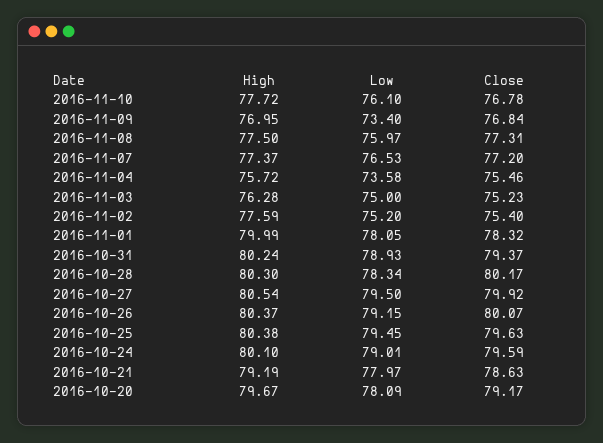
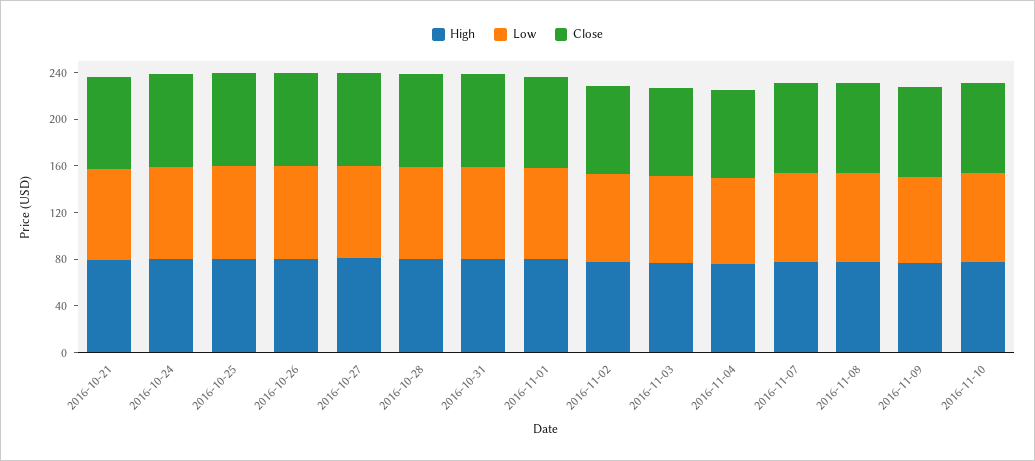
  {
    "High": {
      "2016-11-10": 77.72,
      "2016-11-09": 76.95,
      "2016-11-08": 77.5,
      "2016-11-07": 77.37,
      "2016-11-04": 75.72,
      "2016-11-03": 76.28,
      "2016-11-02": 77.59,
      "2016-11-01": 79.99,
      "2016-10-31": 80.24,
      "2016-10-28": 80.3,
      "2016-10-27": 80.54,
      "2016-10-26": 80.37,
      "2016-10-25": 80.38,
      "2016-10-24": 80.1,
-     "2016-10-21": 79.19,
+     "2016-10-21": 79.19
-     "2016-10-20": 79.67
    },
    "Low": {
      "2016-11-10": 76.1,
      "2016-11-09": 73.4,
      "2016-11-08": 75.97,
      "2016-11-07": 76.53,
      "2016-11-04": 73.58,
      "2016-11-03": 75,
      "2016-11-02": 75.2,
      "2016-11-01": 78.05,
      "2016-10-31": 78.93,
      "2016-10-28": 78.34,
      "2016-10-27": 79.5,
      "2016-10-26": 79.15,
      "2016-10-25": 79.45,
      "2016-10-24": 79.01,
-     "2016-10-21": 77.97,
+     "2016-10-21": 77.97
-     "2016-10-20": 78.09
    },
    "Close": {
      "2016-11-10": 76.78,
      "2016-11-09": 76.84,
      "2016-11-08": 77.31,
      "2016-11-07": 77.2,
      "2016-11-04": 75.46,
      "2016-11-03": 75.23,
      "2016-11-02": 75.4,
      "2016-11-01": 78.32,
      "2016-10-31": 79.37,
      "2016-10-28": 80.17,
      "2016-10-27": 79.92,
      "2016-10-26": 80.07,
      "2016-10-25": 79.63,
      "2016-10-24": 79.59,
-     "2016-10-21": 78.63,
+     "2016-10-21": 78.63
-     "2016-10-20": 79.17
    }
  }

